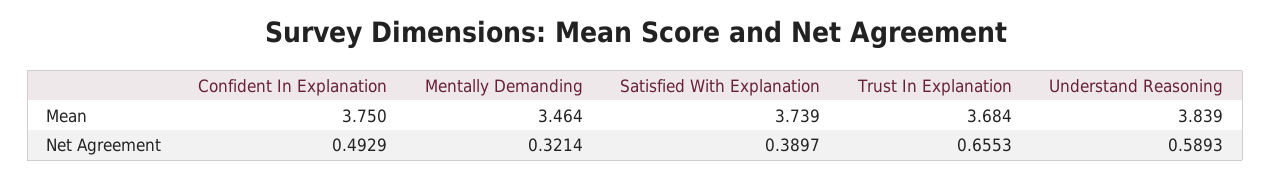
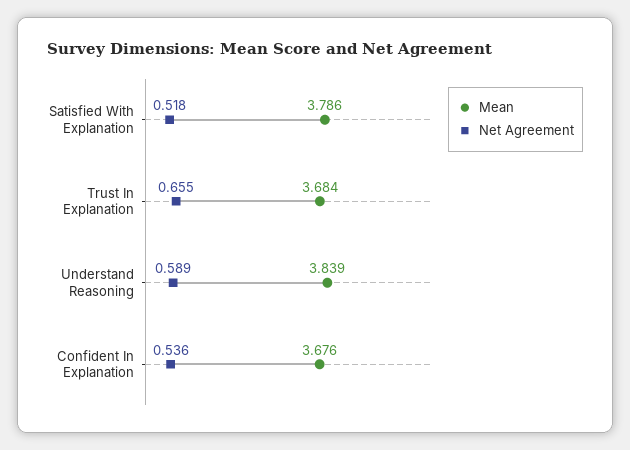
  {
    "Mean": {
-     "Confident In Explanation": 3.75,
+     "Confident In Explanation": 3.676,
-     "Mentally Demanding": 3.464,
-     "Satisfied With Explanation": 3.739,
+     "Satisfied With Explanation": 3.786,
      "Trust In Explanation": 3.684,
      "Understand Reasoning": 3.839
    },
    "Net Agreement": {
-     "Confident In Explanation": 0.4929,
+     "Confident In Explanation": 0.536,
-     "Mentally Demanding": 0.3214,
-     "Satisfied With Explanation": 0.3897,
+     "Satisfied With Explanation": 0.518,
      "Trust In Explanation": 0.6553,
      "Understand Reasoning": 0.5893
    }
  }

